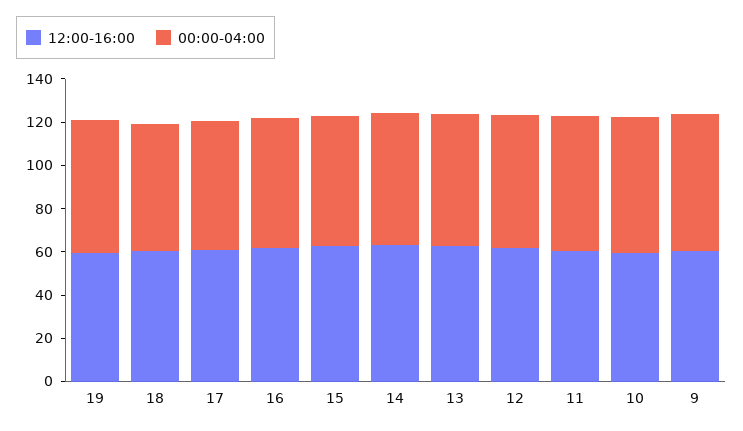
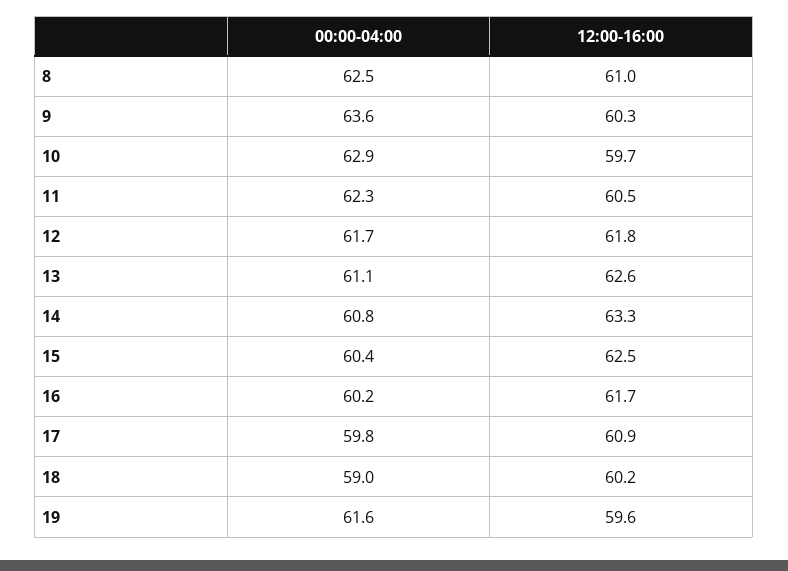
  {
    "12:00-16:00": {
      "19": 59.6,
      "18": 60.2,
      "17": 60.9,
      "16": 61.7,
      "15": 62.5,
      "14": 63.3,
      "13": 62.6,
      "12": 61.8,
      "11": 60.5,
      "10": 59.7,
-     "9": 60.3
+     "9": 60.3,
+     "8": 61
    },
    "00:00-04:00": {
      "19": 61.6,
      "18": 59,
      "17": 59.8,
      "16": 60.2,
      "15": 60.4,
      "14": 60.8,
      "13": 61.1,
      "12": 61.7,
      "11": 62.3,
      "10": 62.9,
-     "9": 63.6
+     "9": 63.6,
+     "8": 62.5
    }
  }

